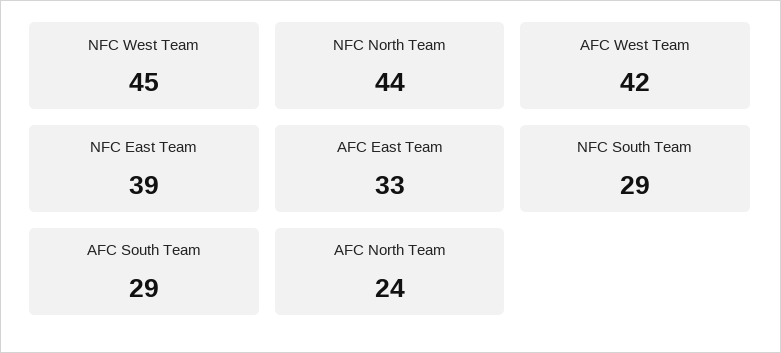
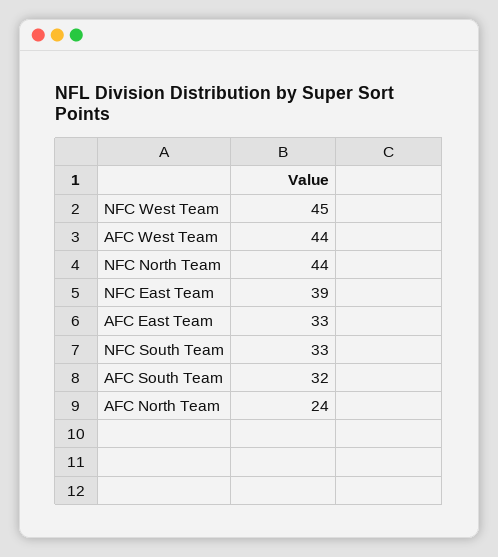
  {
    "NFC West Team": 45,
    "NFC North Team": 44,
-   "AFC West Team": 42,
+   "AFC West Team": 44,
    "NFC East Team": 39,
    "AFC East Team": 33,
-   "NFC South Team": 29,
+   "NFC South Team": 33,
-   "AFC South Team": 29,
+   "AFC South Team": 32,
    "AFC North Team": 24
  }

